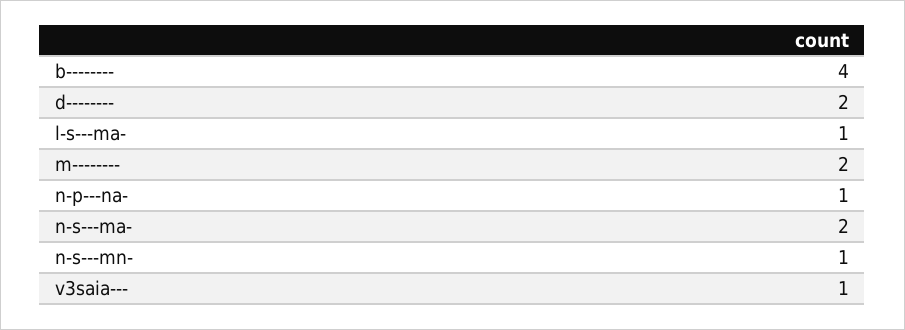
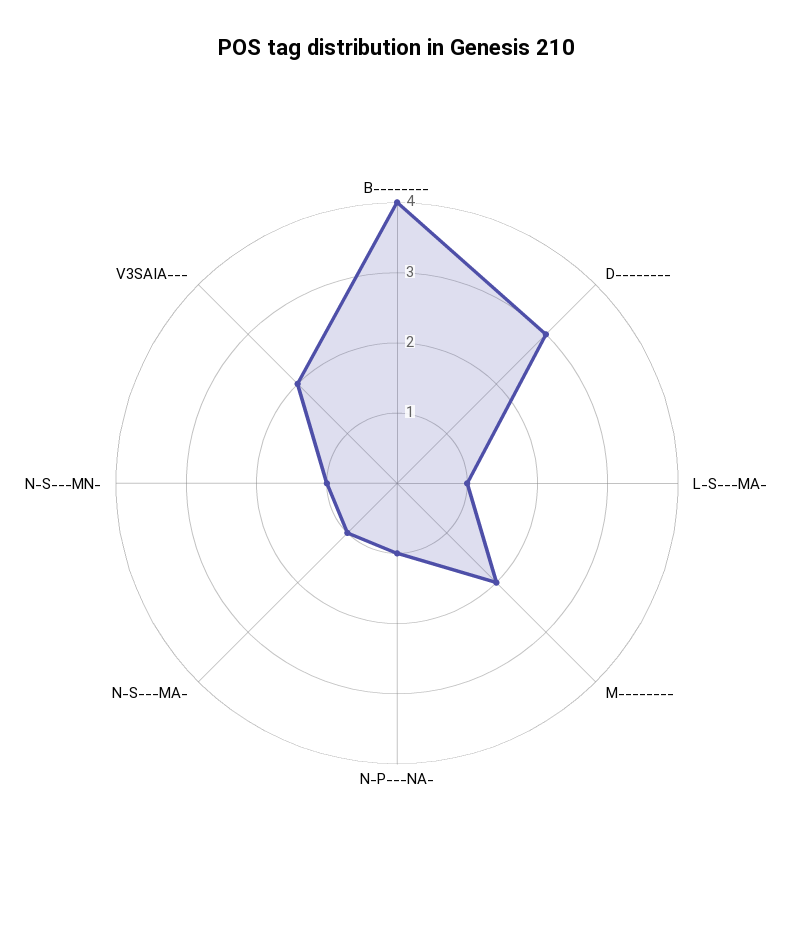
  {
    "b--------": 4,
-   "d--------": 2,
+   "d--------": 3,
    "l-s---ma-": 1,
    "m--------": 2,
    "n-p---na-": 1,
-   "n-s---ma-": 2,
+   "n-s---ma-": 1,
    "n-s---mn-": 1,
-   "v3saia---": 1
+   "v3saia---": 2
  }

